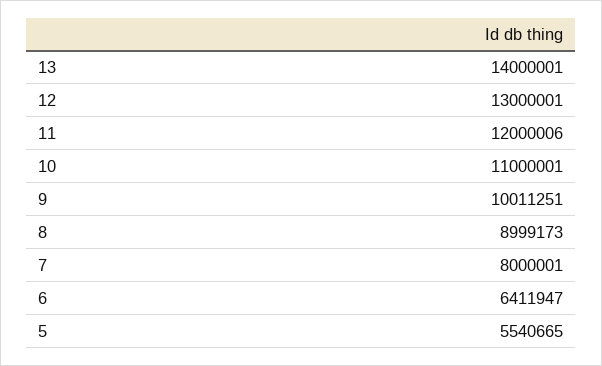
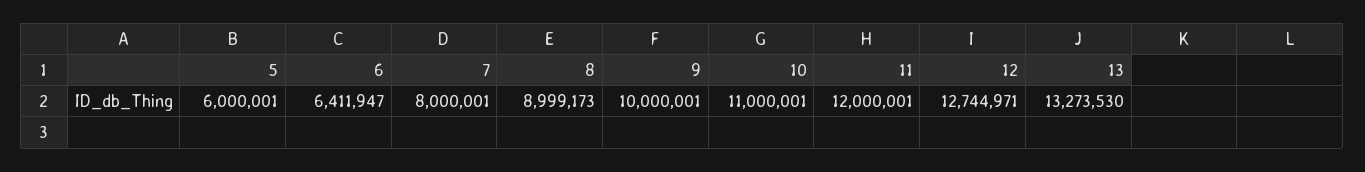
  {
-   "13": 14000001,
+   "13": 13273530,
-   "12": 13000001,
+   "12": 12744971,
-   "11": 12000006,
+   "11": 12000001,
    "10": 11000001,
-   "9": 10011251,
+   "9": 10000001,
    "8": 8999173,
    "7": 8000001,
    "6": 6411947,
-   "5": 5540665
+   "5": 6000001
  }

